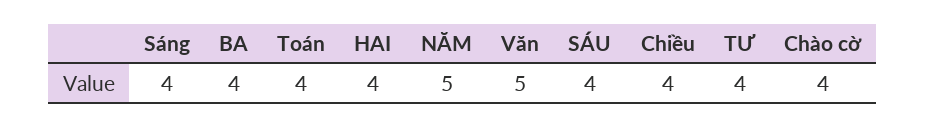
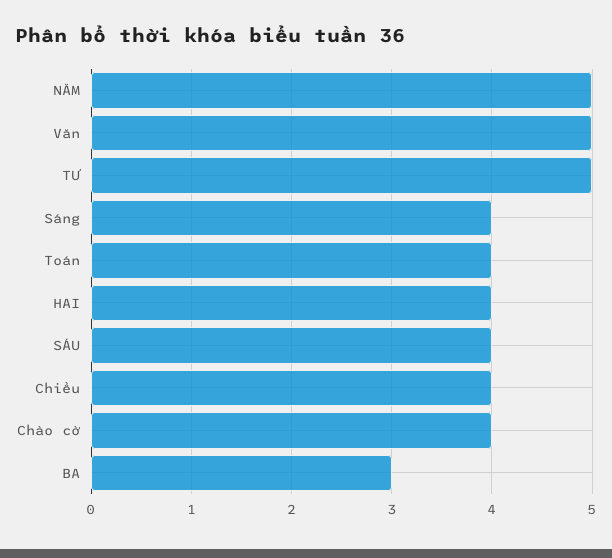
  {
    "Sáng": 4,
-   "BA": 4,
+   "BA": 3,
    "Toán": 4,
    "HAI": 4,
    "NĂM": 5,
    "Văn": 5,
    "SÁU": 4,
    "Chiều": 4,
-   "TƯ": 4,
+   "TƯ": 5,
    "Chào cờ": 4
  }

